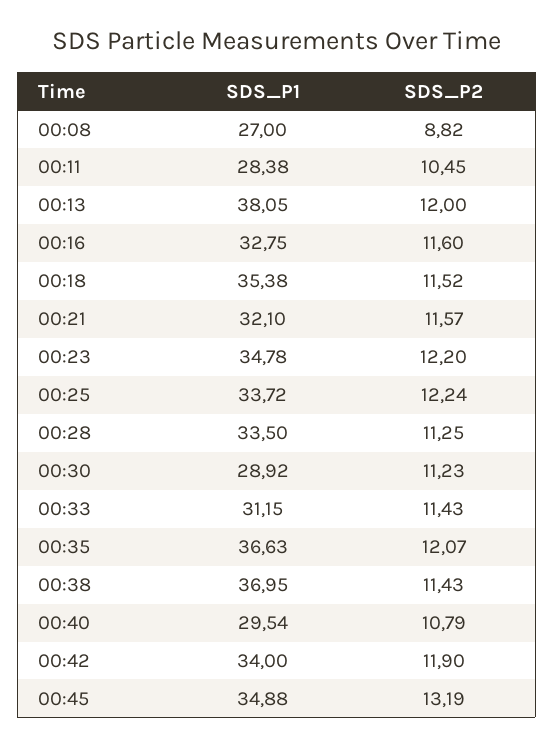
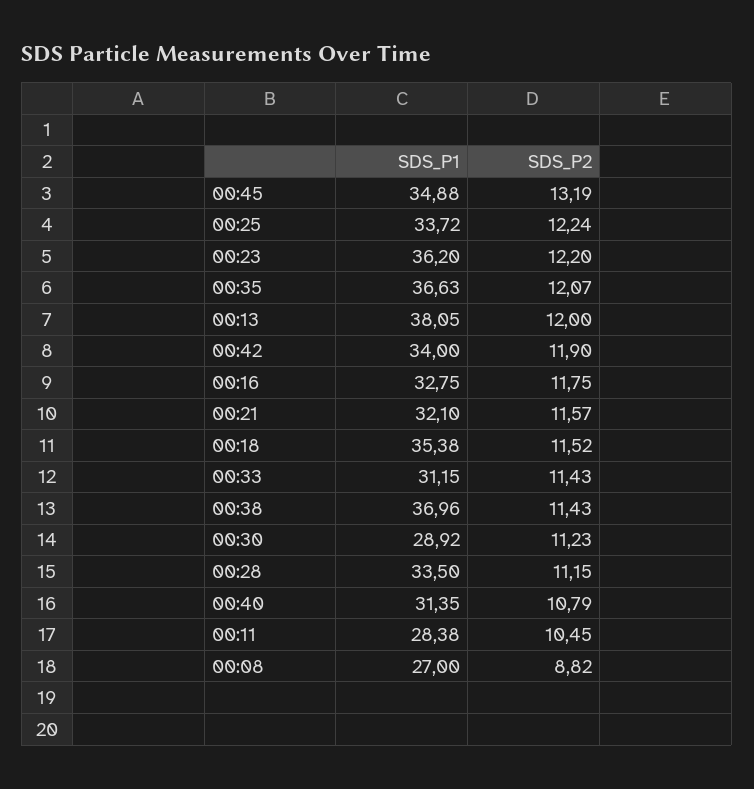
  {
    "SDS_P1": {
      "00:08": 27,
      "00:11": 28.38,
      "00:13": 38.05,
      "00:16": 32.75,
      "00:18": 35.38,
      "00:21": 32.1,
-     "00:23": 34.78,
+     "00:23": 36.2,
      "00:25": 33.72,
      "00:28": 33.5,
      "00:30": 28.92,
      "00:33": 31.15,
      "00:35": 36.63,
-     "00:38": 36.95,
+     "00:38": 36.96,
-     "00:40": 29.54,
+     "00:40": 31.35,
      "00:42": 34,
      "00:45": 34.88
    },
    "SDS_P2": {
      "00:08": 8.82,
      "00:11": 10.45,
      "00:13": 12,
-     "00:16": 11.6,
+     "00:16": 11.75,
      "00:18": 11.52,
      "00:21": 11.57,
      "00:23": 12.2,
      "00:25": 12.24,
-     "00:28": 11.25,
+     "00:28": 11.15,
      "00:30": 11.23,
      "00:33": 11.43,
      "00:35": 12.07,
      "00:38": 11.43,
      "00:40": 10.79,
      "00:42": 11.9,
      "00:45": 13.19
    }
  }

